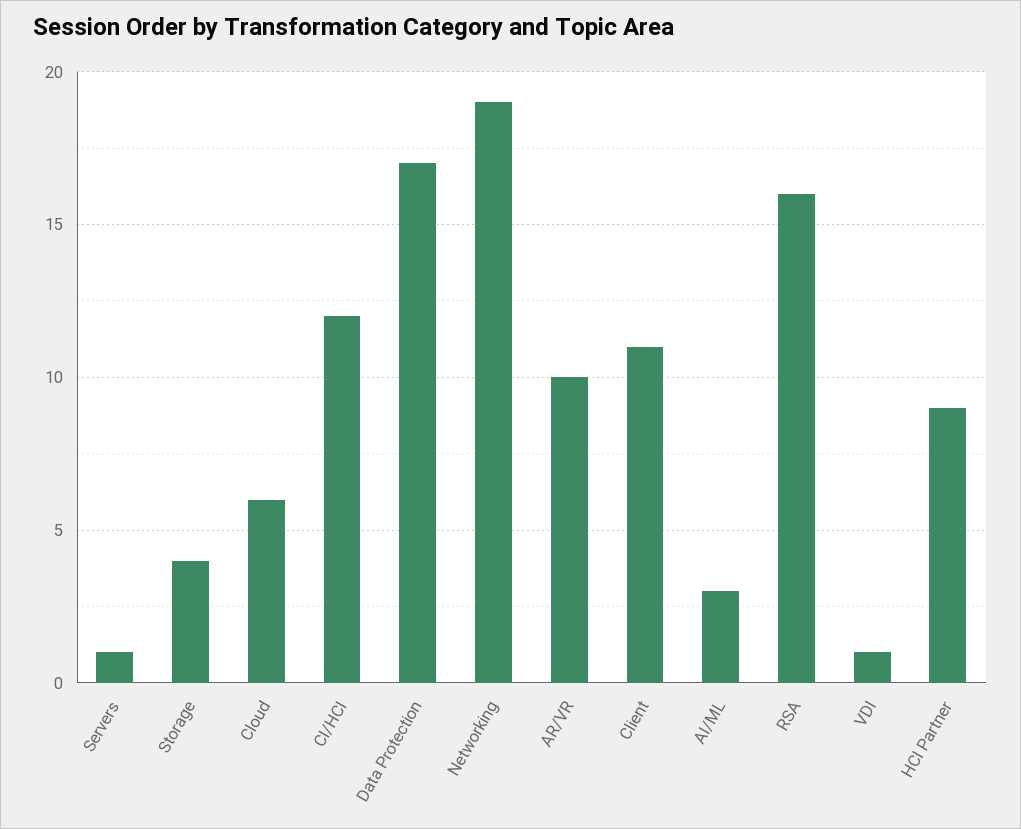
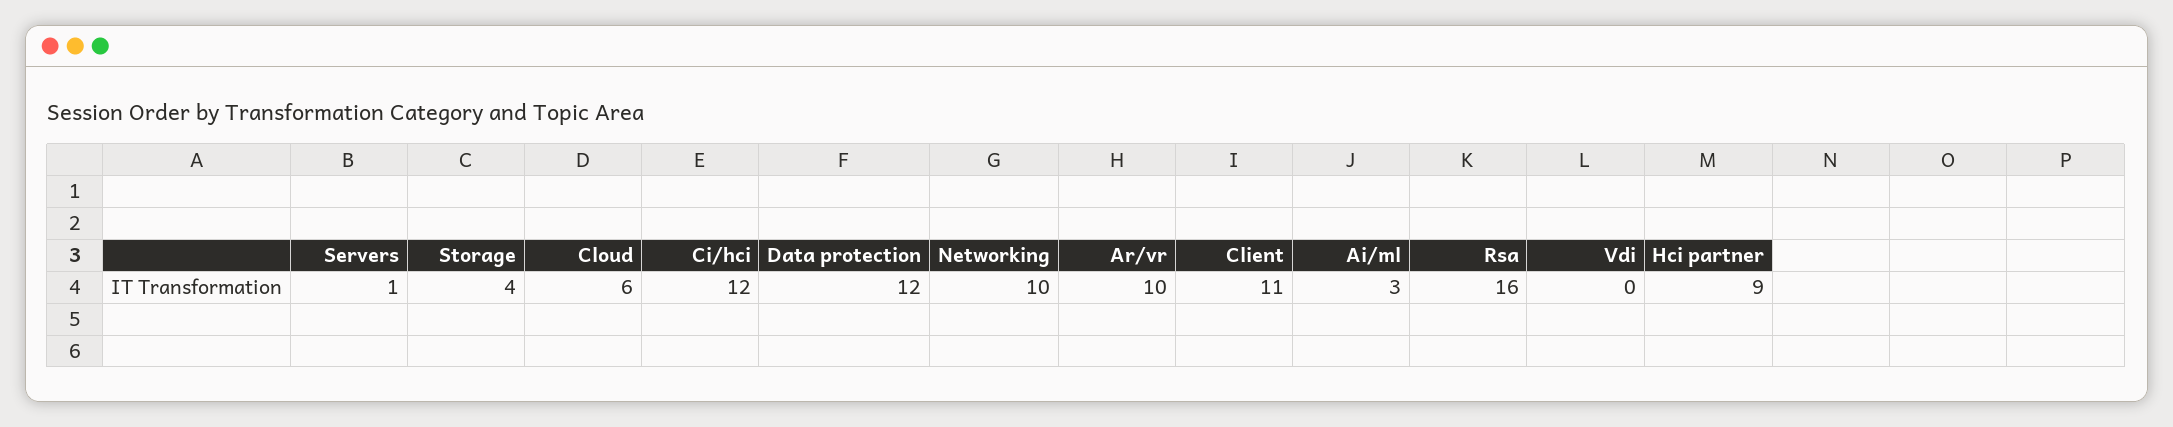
  {
    "Servers": 1,
    "Storage": 4,
    "Cloud": 6,
    "CI/HCI": 12,
-   "Data Protection": 17,
+   "Data Protection": 12,
-   "Networking": 19,
+   "Networking": 10,
    "AR/VR": 10,
    "Client": 11,
    "AI/ML": 3,
    "RSA": 16,
-   "VDI": 1,
+   "VDI": 0,
    "HCI Partner": 9
  }

